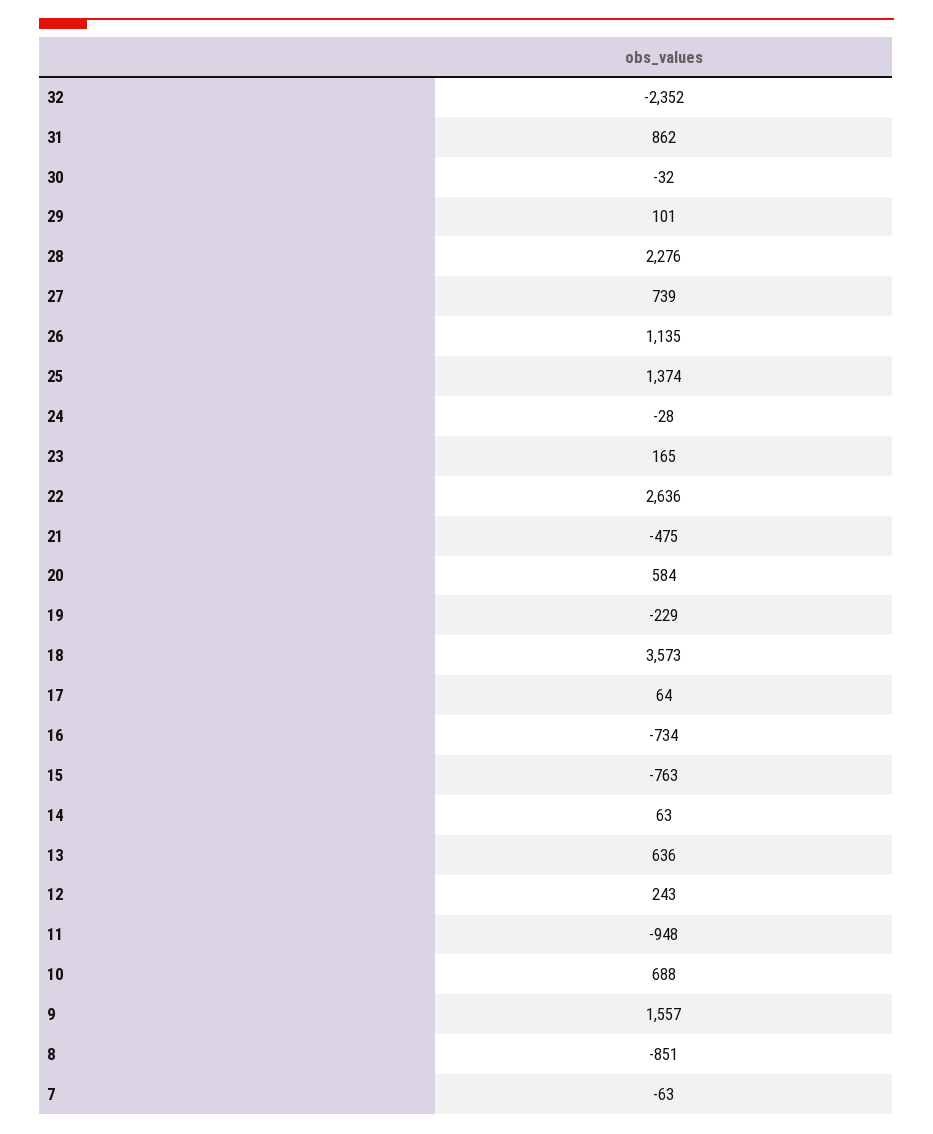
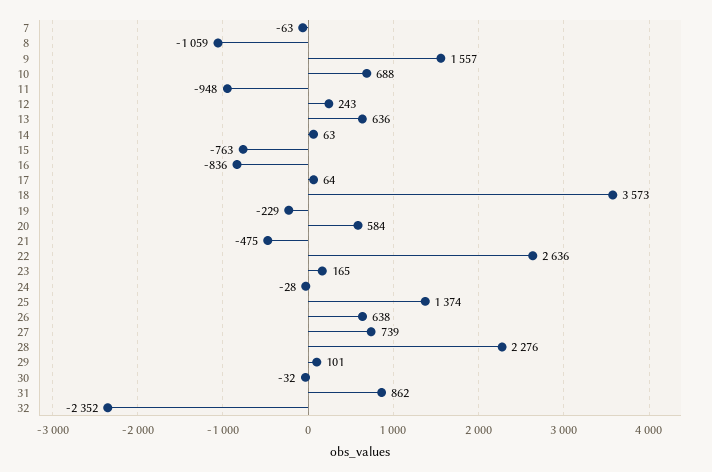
  {
    "32": -2352,
    "31": 862,
    "30": -32,
    "29": 101,
    "28": 2276,
    "27": 739,
-   "26": 1135,
+   "26": 638,
    "25": 1374,
    "24": -28,
    "23": 165,
    "22": 2636,
    "21": -475,
    "20": 584,
    "19": -229,
    "18": 3573,
    "17": 64,
-   "16": -734,
+   "16": -836,
    "15": -763,
    "14": 63,
    "13": 636,
    "12": 243,
    "11": -948,
    "10": 688,
    "9": 1557,
-   "8": -851,
+   "8": -1059,
    "7": -63
  }

